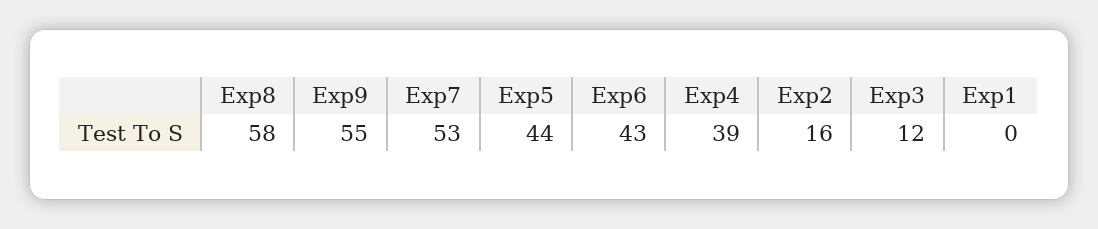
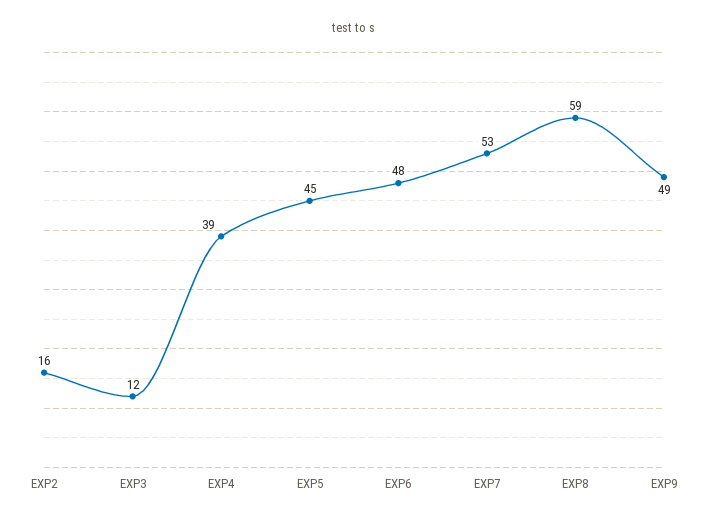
  {
-   "Exp8": 58,
+   "Exp8": 59,
-   "Exp9": 55,
+   "Exp9": 49,
    "Exp7": 53,
-   "Exp5": 44,
+   "Exp5": 45,
-   "Exp6": 43,
+   "Exp6": 48,
    "Exp4": 39,
    "Exp2": 16,
-   "Exp3": 12,
+   "Exp3": 12
-   "Exp1": 0
  }

